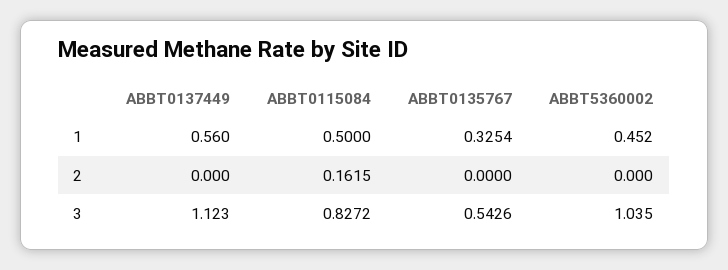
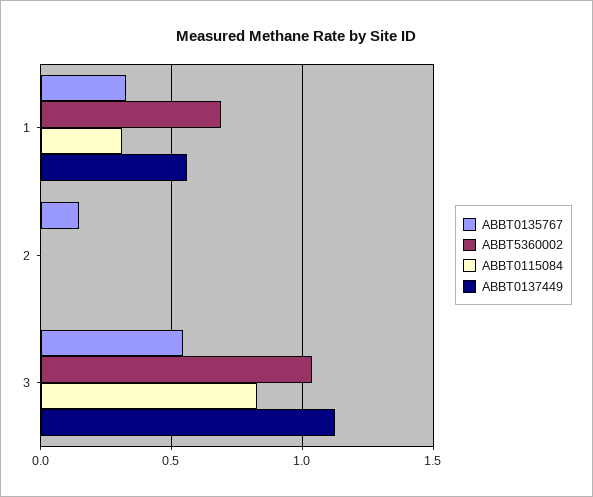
  {
    "ABBT0137449": {
      "1": 0.56,
      "2": 0,
      "3": 1.123
    },
    "ABBT0115084": {
-     "1": 0.5,
+     "1": 0.3,
-     "2": 0.1615,
+     "2": 0,
      "3": 0.8272
    },
    "ABBT0135767": {
      "1": 0.3254,
-     "2": 0,
+     "2": 0.15,
      "3": 0.5426
    },
    "ABBT5360002": {
-     "1": 0.452,
+     "1": 0.7,
      "2": 0,
      "3": 1.035
    }
  }

